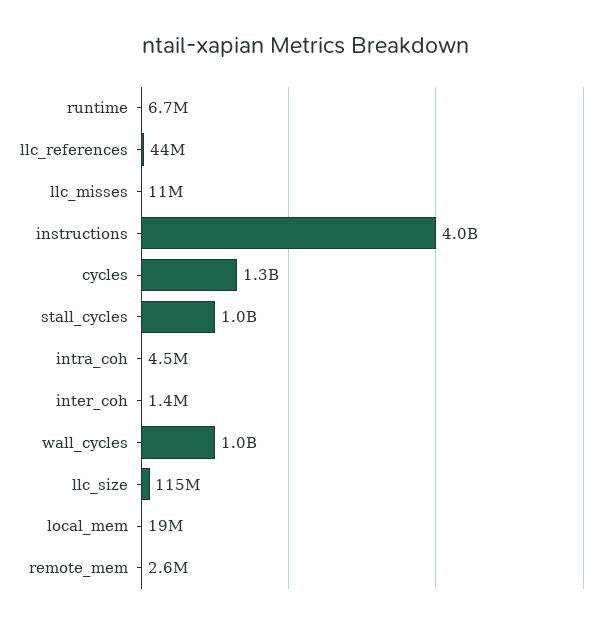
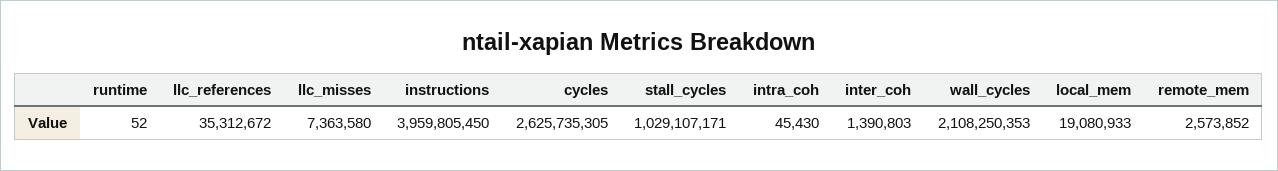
  {
-   "runtime": 6700000,
+   "runtime": 52,
-   "llc_references": 44000000,
+   "llc_references": 35312672,
-   "llc_misses": 11000000,
+   "llc_misses": 7363580,
    "instructions": 3959805450,
-   "cycles": 1300000000,
+   "cycles": 2625735305,
    "stall_cycles": 1029107171,
-   "intra_coh": 4500000,
+   "intra_coh": 45430,
    "inter_coh": 1390803,
-   "wall_cycles": 1000000000,
+   "wall_cycles": 2108250353,
-   "llc_size": 115000000,
    "local_mem": 19080933,
    "remote_mem": 2573852
  }

